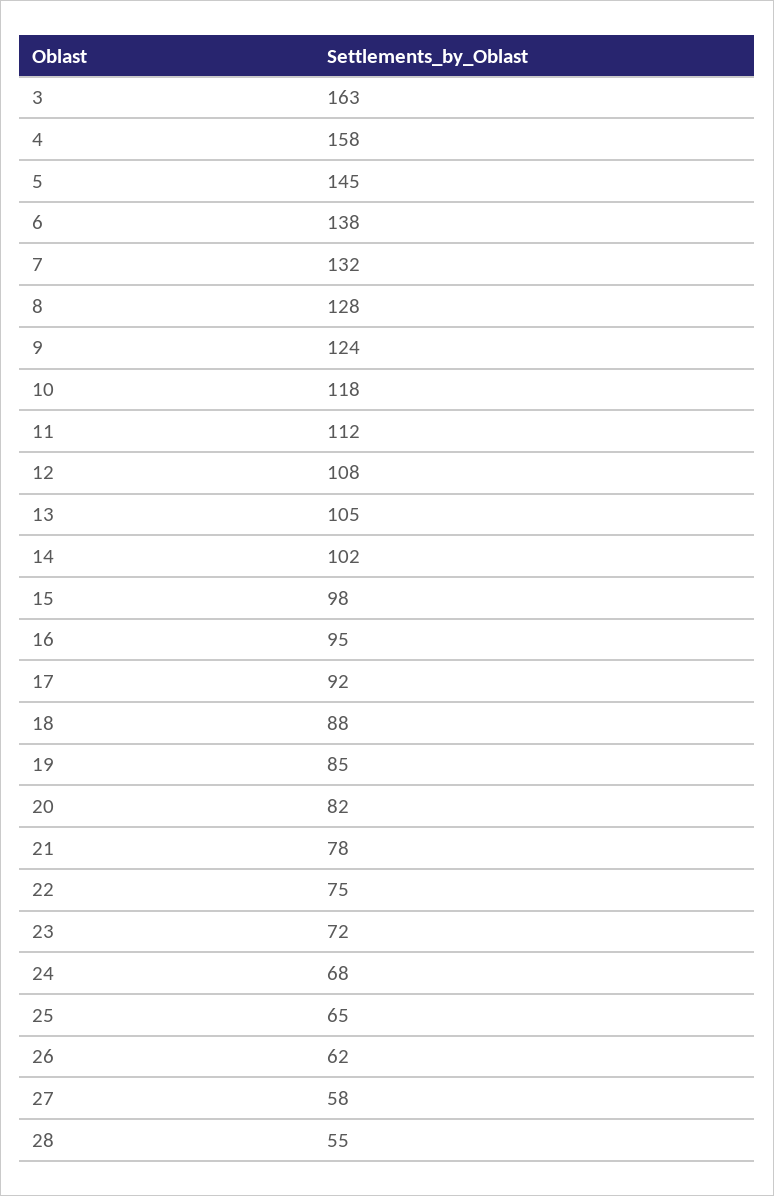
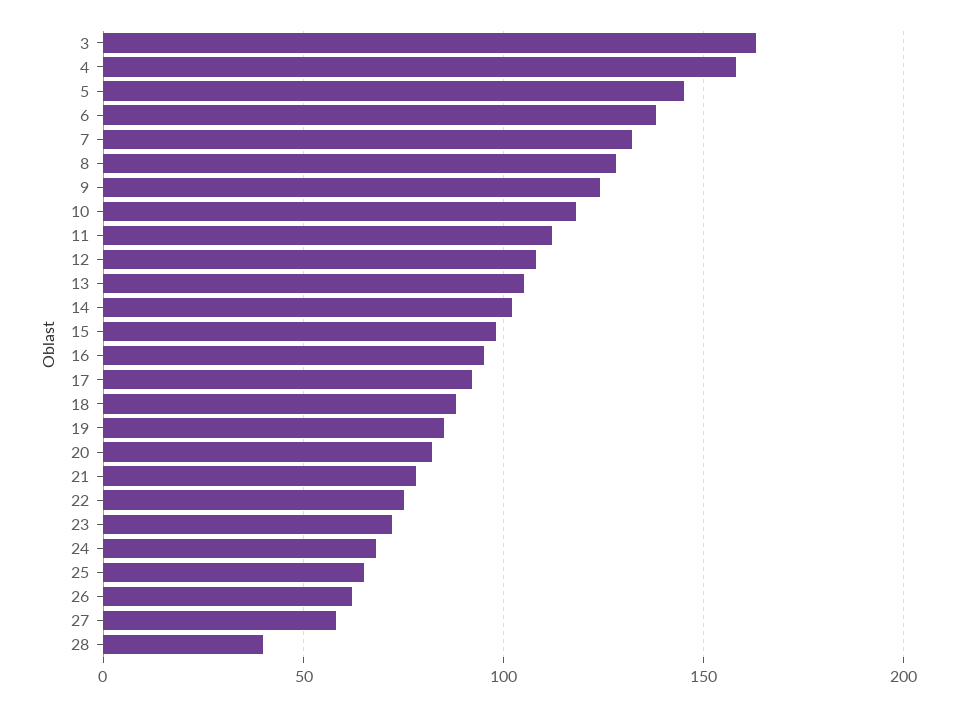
  {
    "3": 163,
    "4": 158,
    "5": 145,
    "6": 138,
    "7": 132,
    "8": 128,
    "9": 124,
    "10": 118,
    "11": 112,
    "12": 108,
    "13": 105,
    "14": 102,
    "15": 98,
    "16": 95,
    "17": 92,
    "18": 88,
    "19": 85,
    "20": 82,
    "21": 78,
    "22": 75,
    "23": 72,
    "24": 68,
    "25": 65,
    "26": 62,
    "27": 58,
-   "28": 55
+   "28": 40
  }

